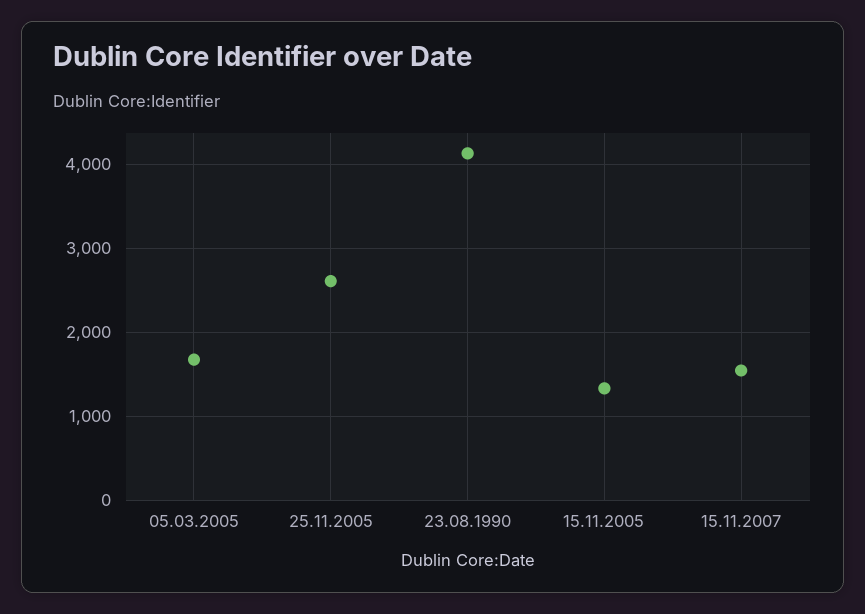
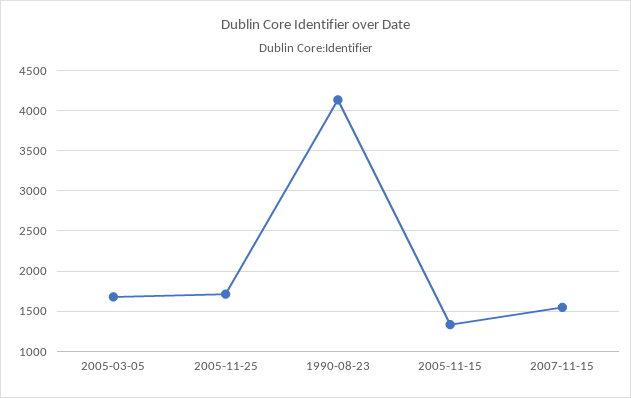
  {
    "05.03.2005": 1700,
-   "25.11.2005": 2600,
+   "25.11.2005": 1700,
    "23.08.1990": 4100,
    "15.11.2005": 1300,
    "15.11.2007": 1500
  }

